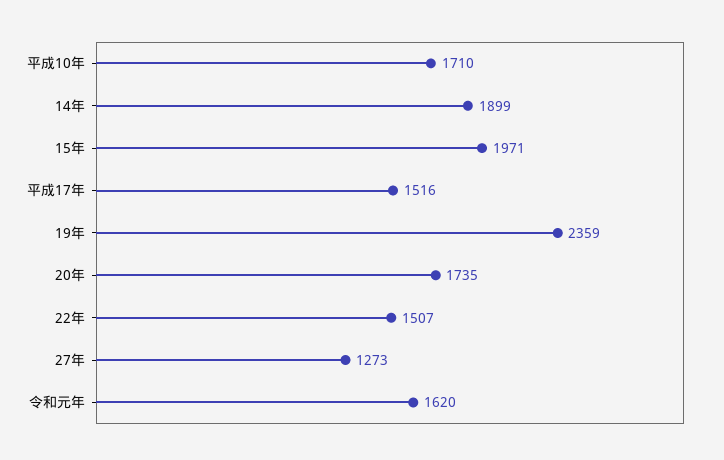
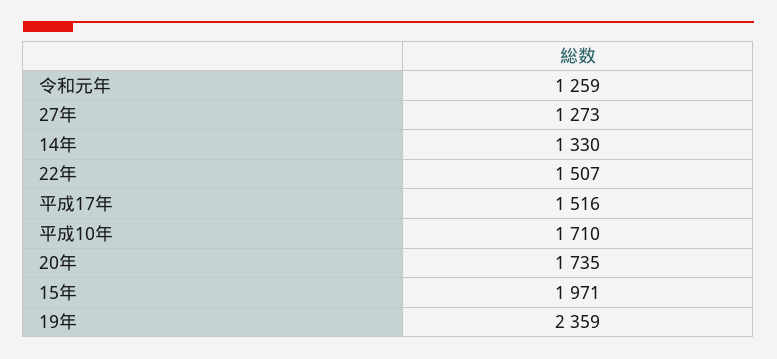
  {
    "平成10年": 1710,
-   "14年": 1899,
+   "14年": 1330,
    "15年": 1971,
    "平成17年": 1516,
    "19年": 2359,
    "20年": 1735,
    "22年": 1507,
    "27年": 1273,
-   "令和元年": 1620
+   "令和元年": 1259
  }

